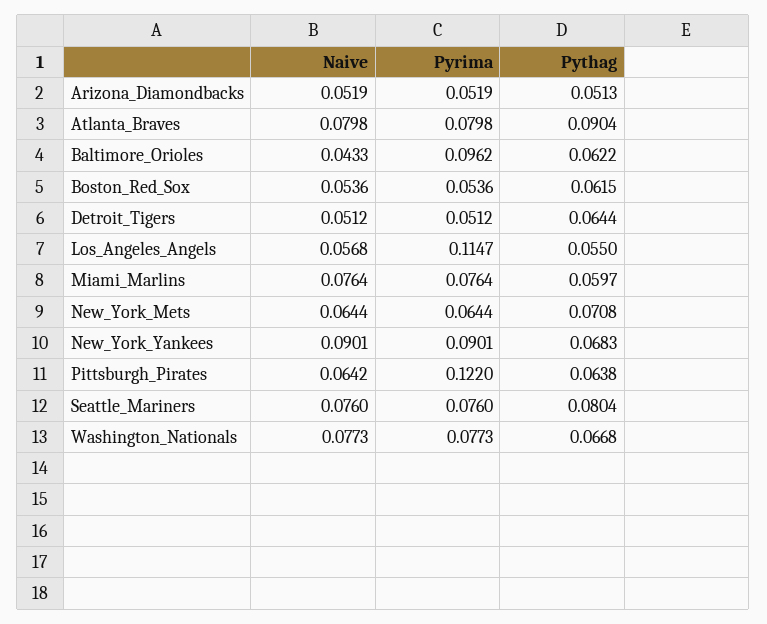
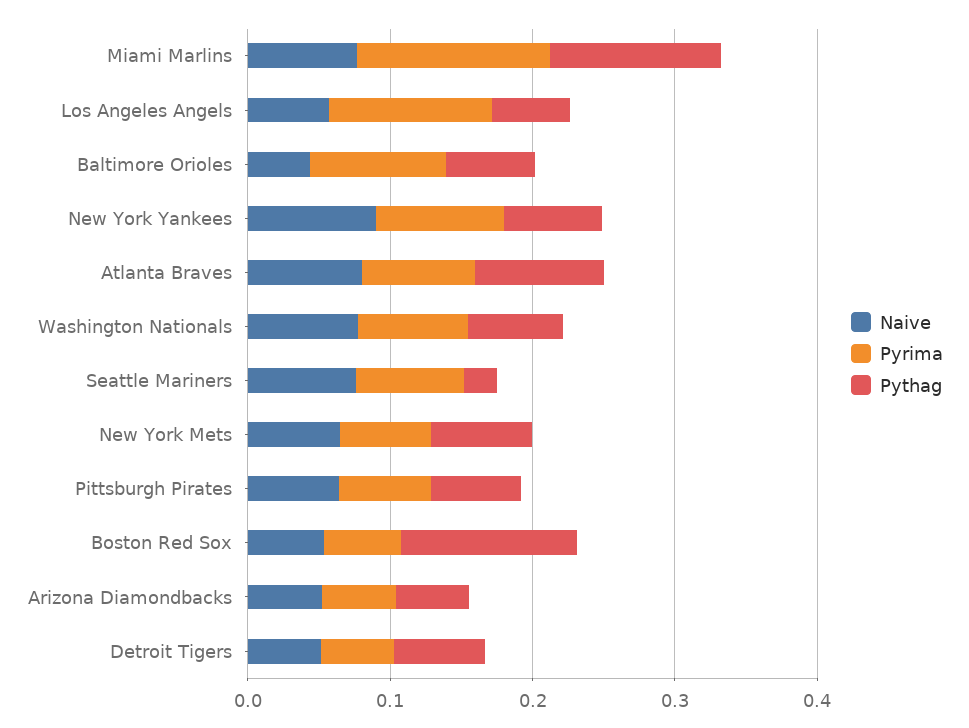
  {
    "Naive": {
      "Arizona_Diamondbacks": 0.0519,
      "Atlanta_Braves": 0.0798,
      "Baltimore_Orioles": 0.0433,
      "Boston_Red_Sox": 0.0536,
      "Detroit_Tigers": 0.0512,
      "Los_Angeles_Angels": 0.0568,
      "Miami_Marlins": 0.0764,
      "New_York_Mets": 0.0644,
      "New_York_Yankees": 0.0901,
      "Pittsburgh_Pirates": 0.0642,
      "Seattle_Mariners": 0.076,
      "Washington_Nationals": 0.0773
    },
    "Pyrima": {
      "Arizona_Diamondbacks": 0.0519,
      "Atlanta_Braves": 0.0798,
      "Baltimore_Orioles": 0.0962,
      "Boston_Red_Sox": 0.0536,
      "Detroit_Tigers": 0.0512,
      "Los_Angeles_Angels": 0.1147,
-     "Miami_Marlins": 0.0764,
+     "Miami_Marlins": 0.14,
      "New_York_Mets": 0.0644,
      "New_York_Yankees": 0.0901,
-     "Pittsburgh_Pirates": 0.122,
+     "Pittsburgh_Pirates": 0.06,
      "Seattle_Mariners": 0.076,
      "Washington_Nationals": 0.0773
    },
    "Pythag": {
      "Arizona_Diamondbacks": 0.0513,
      "Atlanta_Braves": 0.0904,
      "Baltimore_Orioles": 0.0622,
-     "Boston_Red_Sox": 0.0615,
+     "Boston_Red_Sox": 0.12,
      "Detroit_Tigers": 0.0644,
      "Los_Angeles_Angels": 0.055,
-     "Miami_Marlins": 0.0597,
+     "Miami_Marlins": 0.12,
      "New_York_Mets": 0.0708,
      "New_York_Yankees": 0.0683,
      "Pittsburgh_Pirates": 0.0638,
-     "Seattle_Mariners": 0.0804,
+     "Seattle_Mariners": 0.02,
      "Washington_Nationals": 0.0668
    }
  }

